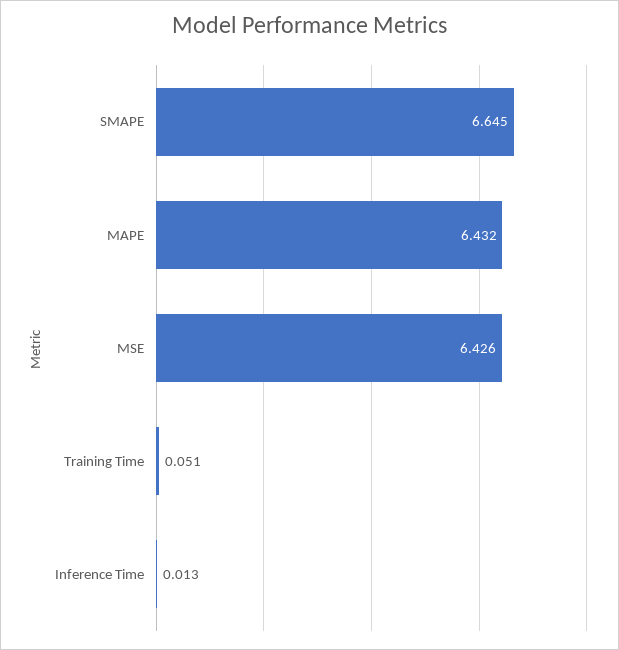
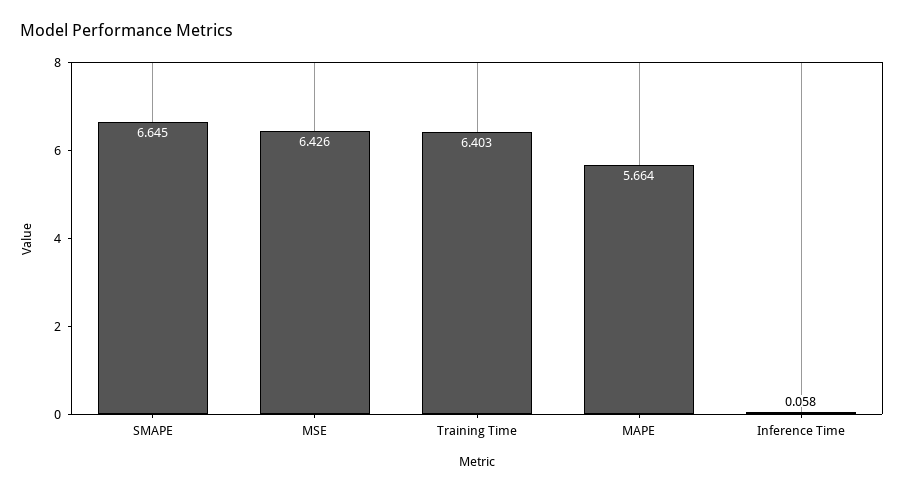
  {
    "SMAPE": 6.645,
-   "MAPE": 6.432,
+   "MAPE": 5.664,
    "MSE": 6.426,
-   "Training Time": 0.051,
+   "Training Time": 6.403,
-   "Inference Time": 0.013
+   "Inference Time": 0.058
  }

